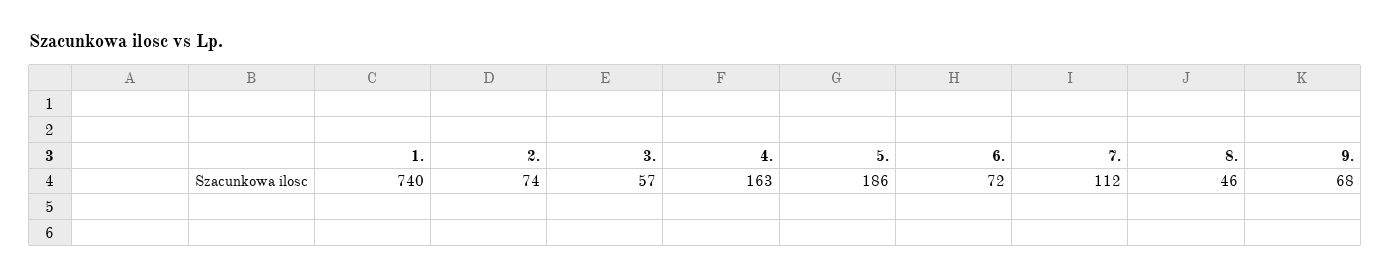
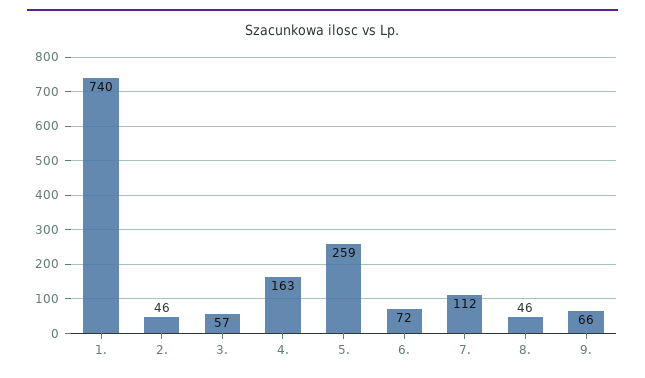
  {
    "1.": 740,
-   "2.": 74,
+   "2.": 46,
    "3.": 57,
    "4.": 163,
-   "5.": 186,
+   "5.": 259,
    "6.": 72,
    "7.": 112,
    "8.": 46,
-   "9.": 68
+   "9.": 66
  }

